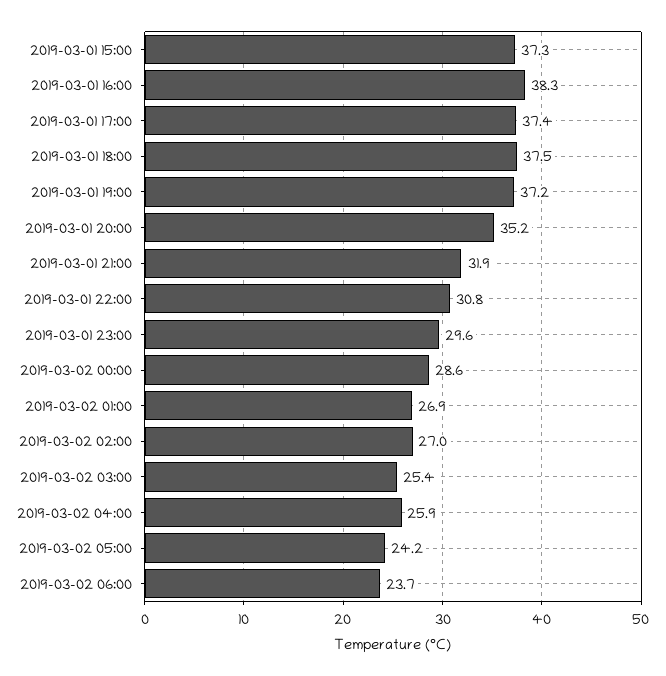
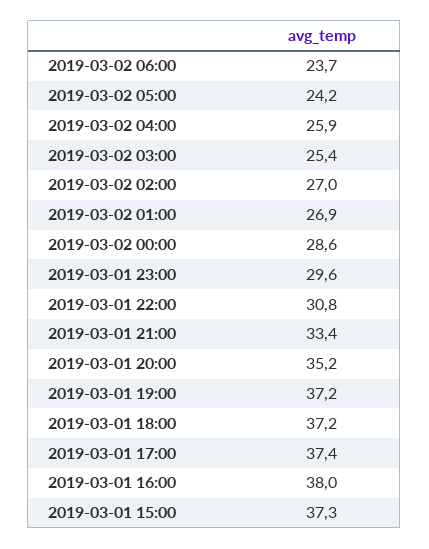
  {
    "2019-03-01 15:00": 37.3,
-   "2019-03-01 16:00": 38.3,
+   "2019-03-01 16:00": 38,
    "2019-03-01 17:00": 37.4,
-   "2019-03-01 18:00": 37.5,
+   "2019-03-01 18:00": 37.2,
    "2019-03-01 19:00": 37.2,
    "2019-03-01 20:00": 35.2,
-   "2019-03-01 21:00": 31.9,
+   "2019-03-01 21:00": 33.4,
    "2019-03-01 22:00": 30.8,
    "2019-03-01 23:00": 29.6,
    "2019-03-02 00:00": 28.6,
    "2019-03-02 01:00": 26.9,
    "2019-03-02 02:00": 27,
    "2019-03-02 03:00": 25.4,
    "2019-03-02 04:00": 25.9,
    "2019-03-02 05:00": 24.2,
    "2019-03-02 06:00": 23.7
  }

